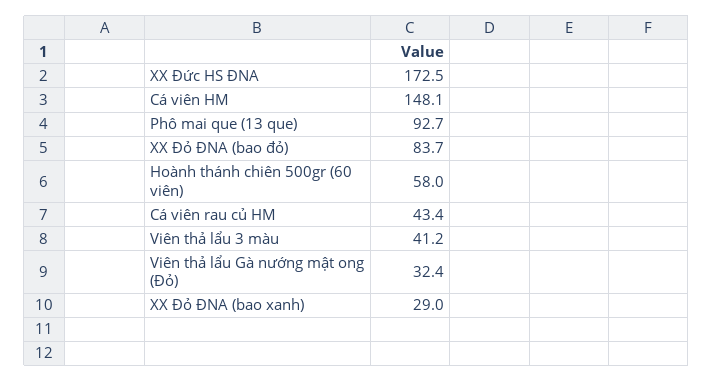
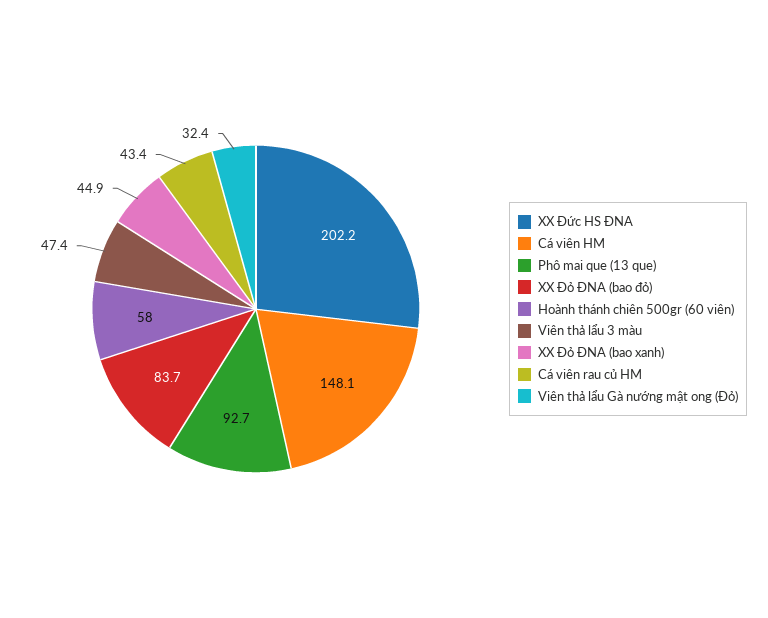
  {
-   "XX Đức HS ĐNA": 172.5,
+   "XX Đức HS ĐNA": 202.2,
    "Cá viên HM": 148.1,
    "Phô mai que (13 que)": 92.7,
    "XX Đỏ ĐNA (bao đỏ)": 83.7,
    "Hoành thánh chiên 500gr (60 viên)": 58,
    "Cá viên rau củ HM": 43.4,
-   "Viên thả lẩu 3 màu": 41.2,
+   "Viên thả lẩu 3 màu": 47.4,
    "Viên thả lẩu Gà nướng mật ong (Đỏ)": 32.4,
-   "XX Đỏ ĐNA (bao xanh)": 29
+   "XX Đỏ ĐNA (bao xanh)": 44.9
  }

